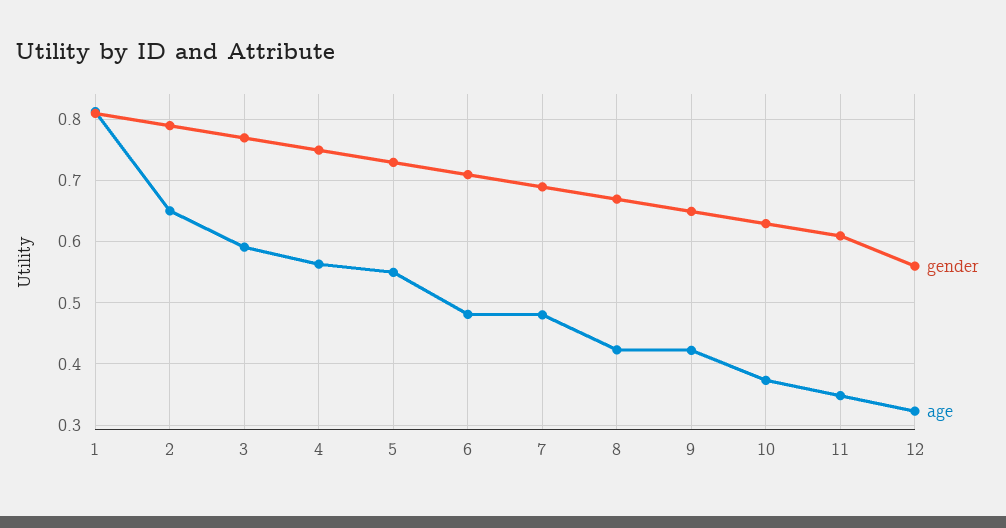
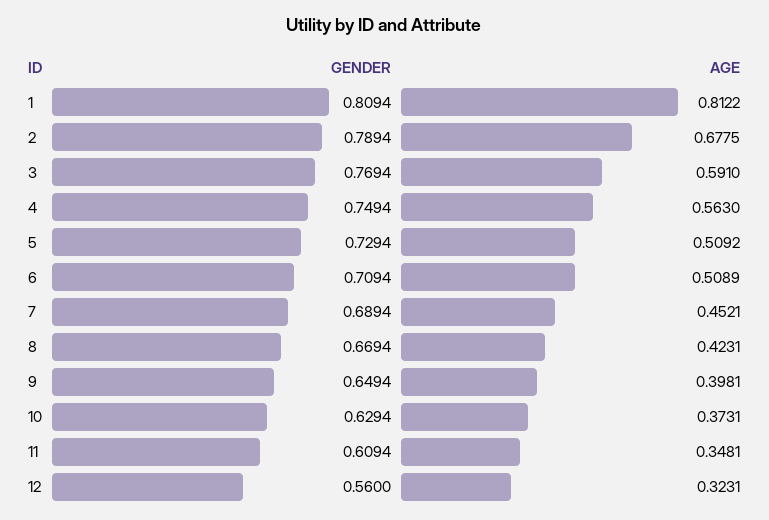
  {
    "gender": {
      "1": 0.8094,
      "2": 0.7894,
      "3": 0.7694,
      "4": 0.7494,
      "5": 0.7294,
      "6": 0.7094,
      "7": 0.6894,
      "8": 0.6694,
      "9": 0.6494,
      "10": 0.6294,
      "11": 0.6094,
      "12": 0.56
    },
    "age": {
      "1": 0.8122,
-     "2": 0.65,
+     "2": 0.6775,
      "3": 0.591,
      "4": 0.563,
-     "5": 0.55,
+     "5": 0.5092,
-     "6": 0.48,
+     "6": 0.5089,
-     "7": 0.48,
+     "7": 0.4521,
      "8": 0.4231,
-     "9": 0.42,
+     "9": 0.3981,
      "10": 0.3731,
      "11": 0.3481,
      "12": 0.3231
    }
  }

